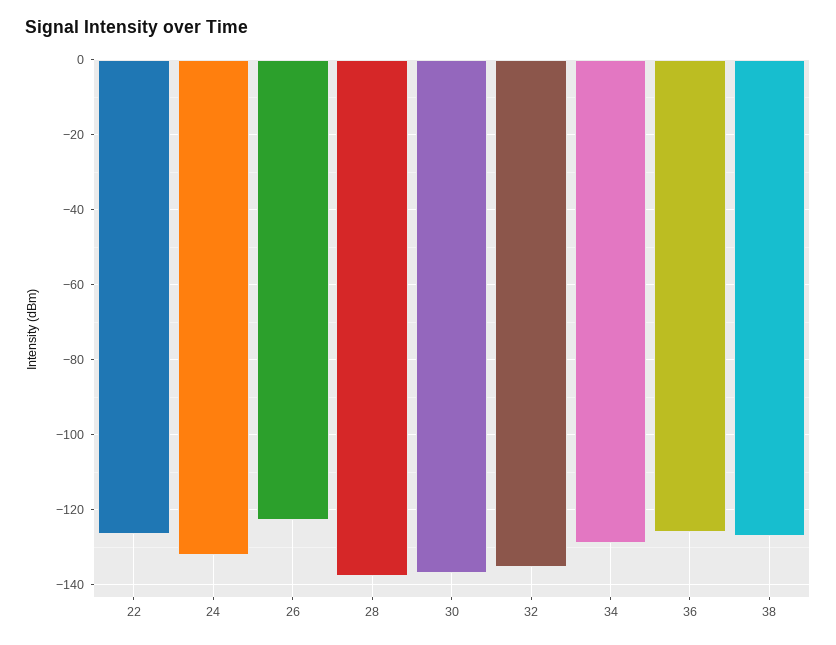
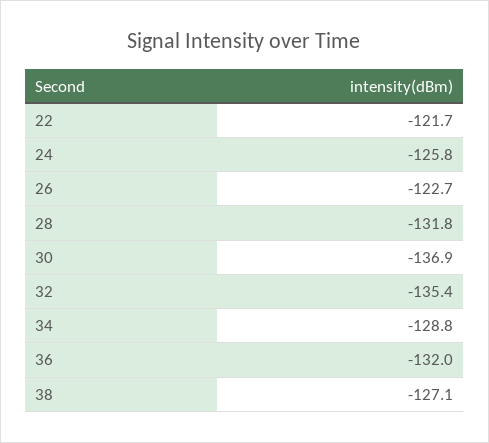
  {
-   "22": -126,
+   "22": -121.7,
-   "24": -132,
+   "24": -125.8,
    "26": -122.7,
-   "28": -138,
+   "28": -131.8,
    "30": -136.9,
    "32": -135.4,
    "34": -128.8,
-   "36": -126,
+   "36": -132,
    "38": -127.1
  }

